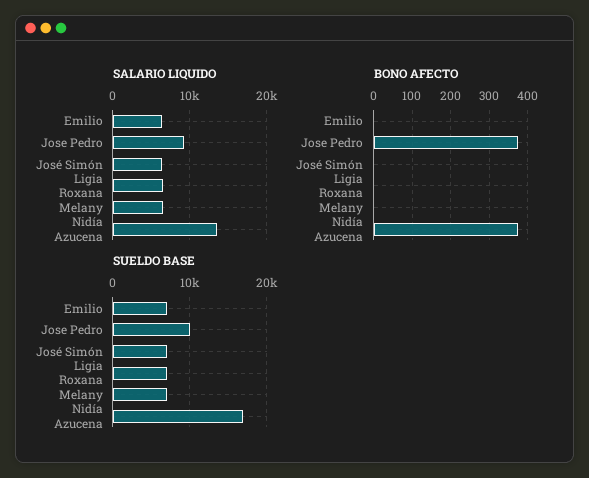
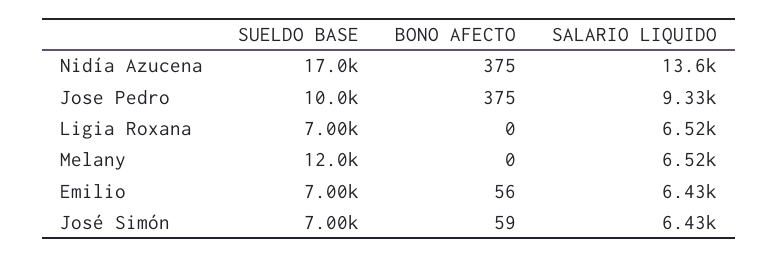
  {
    "SALARIO LIQUIDO": {
      "Emilio": 6430,
      "Jose Pedro": 9330,
      "José Simón": 6430,
      "Ligia Roxana": 6520,
      "Melany": 6520,
      "Nidía Azucena": 13600
    },
    "BONO AFECTO": {
-     "Emilio": 0,
+     "Emilio": 56,
      "Jose Pedro": 375,
-     "José Simón": 0,
+     "José Simón": 59,
      "Ligia Roxana": 0,
      "Melany": 0,
      "Nidía Azucena": 375
    },
    "SUELDO BASE": {
      "Emilio": 7000,
      "Jose Pedro": 10000,
      "José Simón": 7000,
      "Ligia Roxana": 7000,
-     "Melany": 7000,
+     "Melany": 12000,
      "Nidía Azucena": 17000
    }
  }

